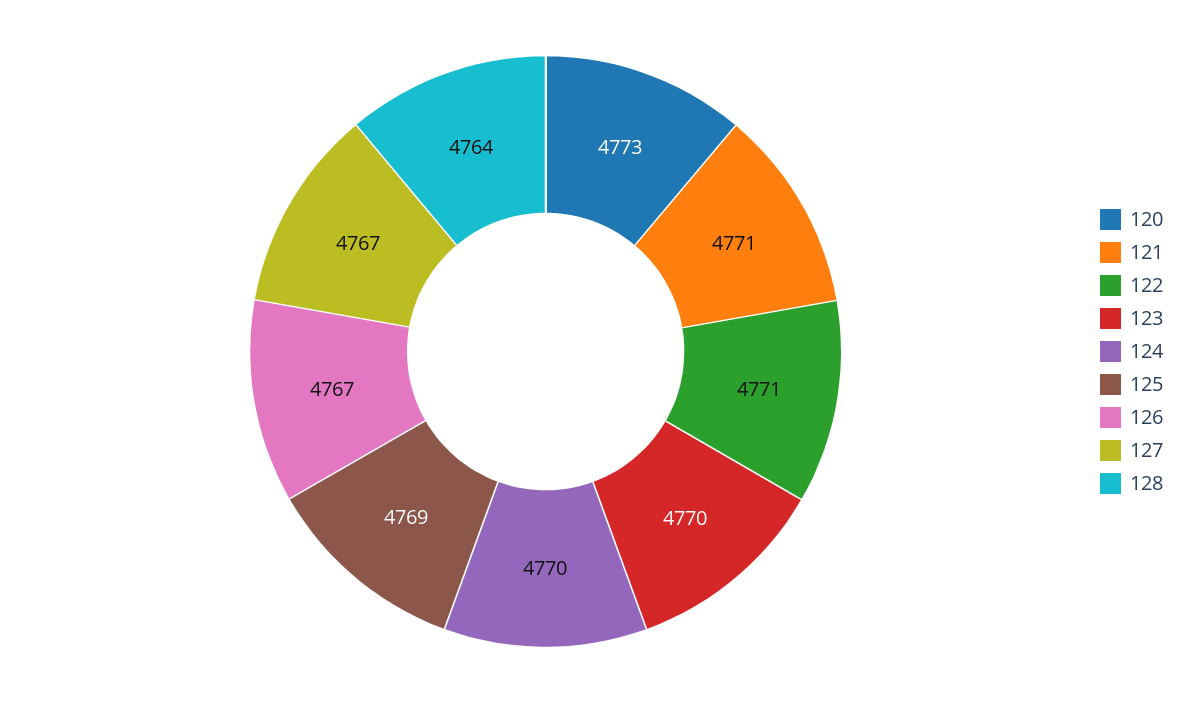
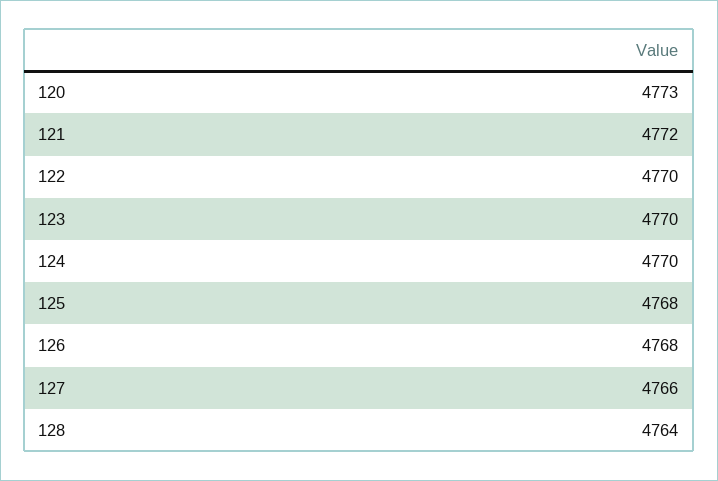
  {
    "120": 4773,
-   "121": 4771,
+   "121": 4772,
-   "122": 4771,
+   "122": 4770,
    "123": 4770,
    "124": 4770,
-   "125": 4769,
+   "125": 4768,
-   "126": 4767,
+   "126": 4768,
-   "127": 4767,
+   "127": 4766,
    "128": 4764
  }

